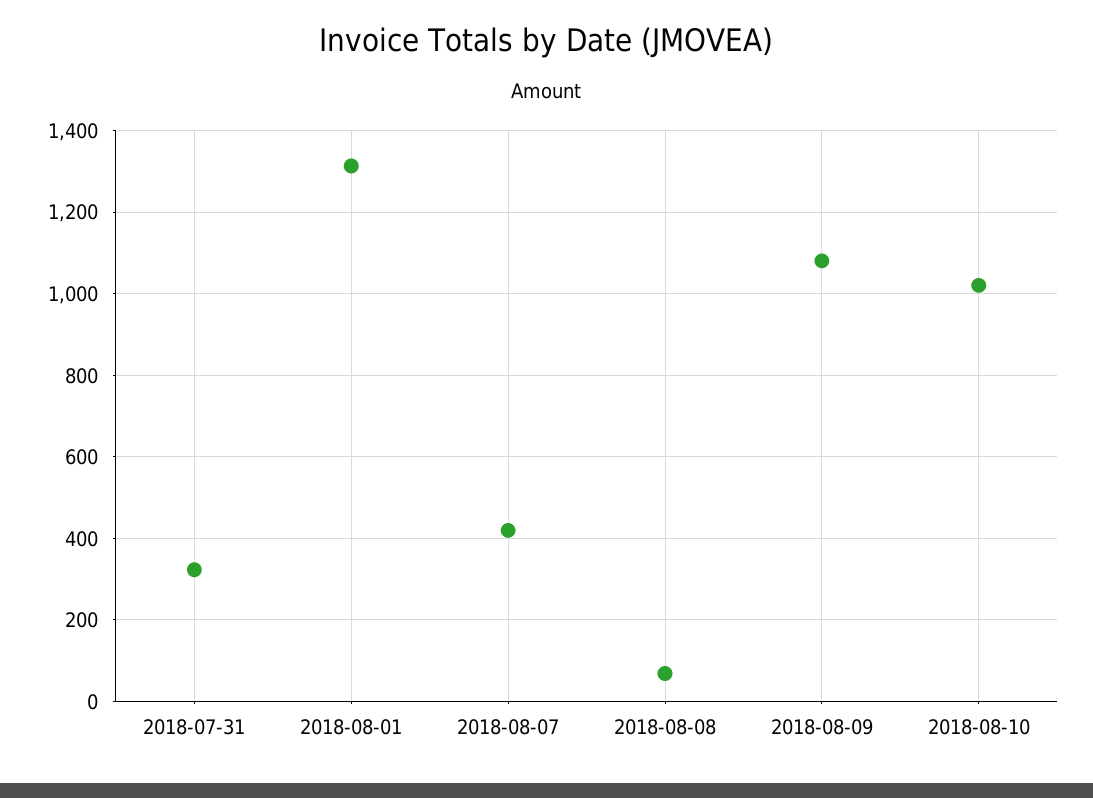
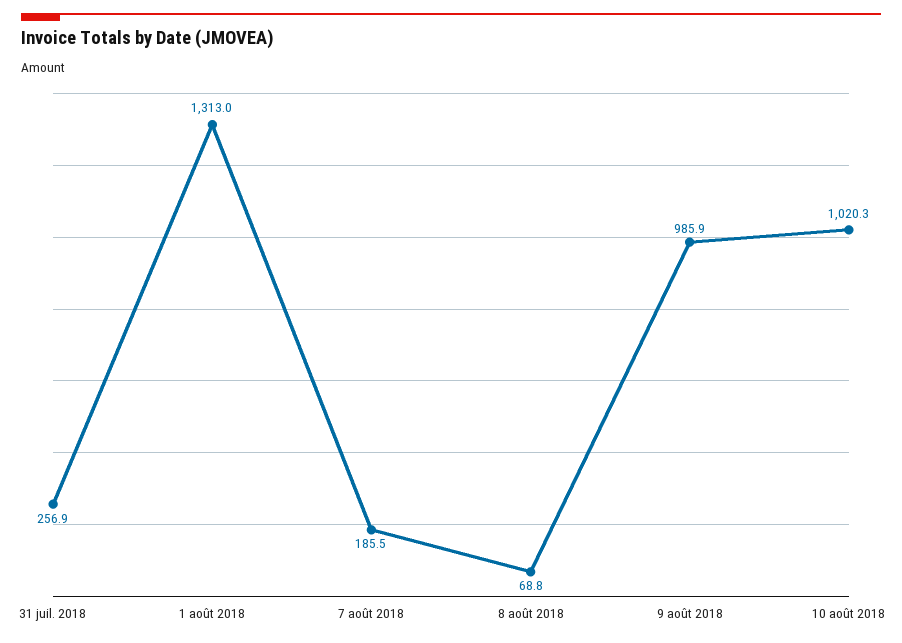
  {
-   "2018-07-31": 320,
+   "2018-07-31": 256.9,
    "2018-08-01": 1313,
-   "2018-08-07": 420,
+   "2018-08-07": 185.5,
    "2018-08-08": 68.8,
-   "2018-08-09": 1080,
+   "2018-08-09": 985.9,
    "2018-08-10": 1020.3
  }

